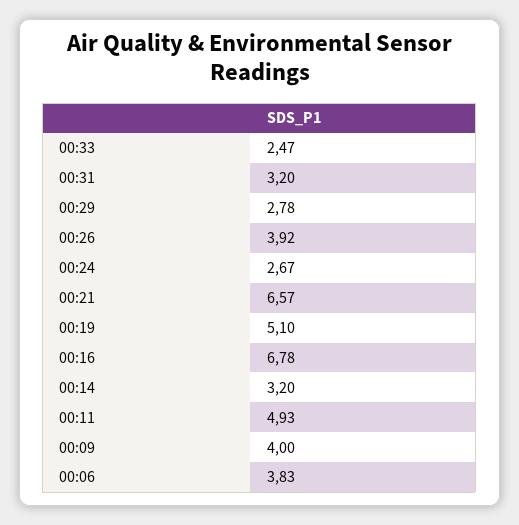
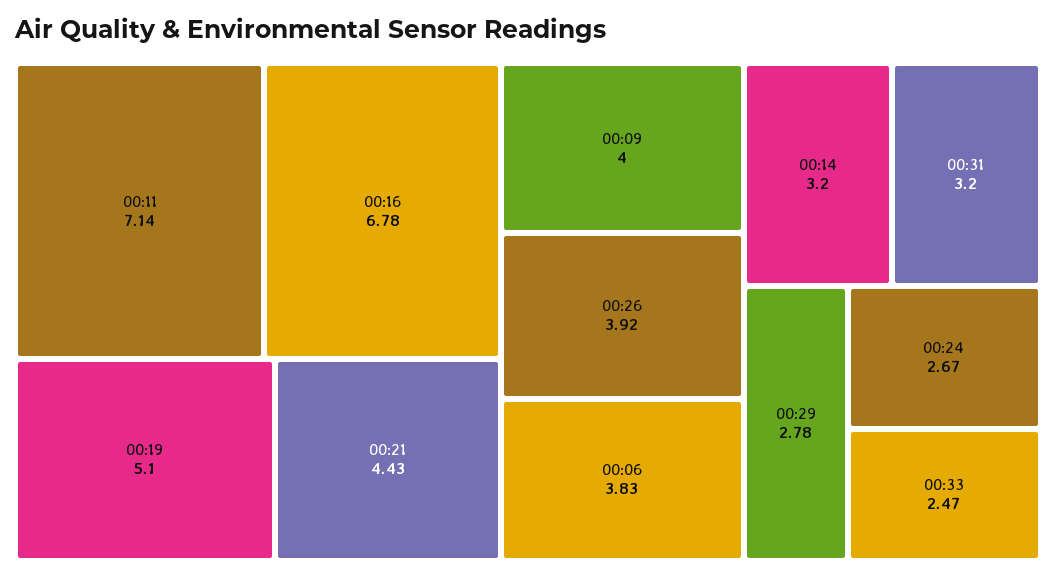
  {
    "00:33": 2.47,
    "00:31": 3.2,
    "00:29": 2.78,
    "00:26": 3.92,
    "00:24": 2.67,
-   "00:21": 6.57,
+   "00:21": 4.43,
    "00:19": 5.1,
    "00:16": 6.78,
    "00:14": 3.2,
-   "00:11": 4.93,
+   "00:11": 7.14,
    "00:09": 4,
    "00:06": 3.83
  }

